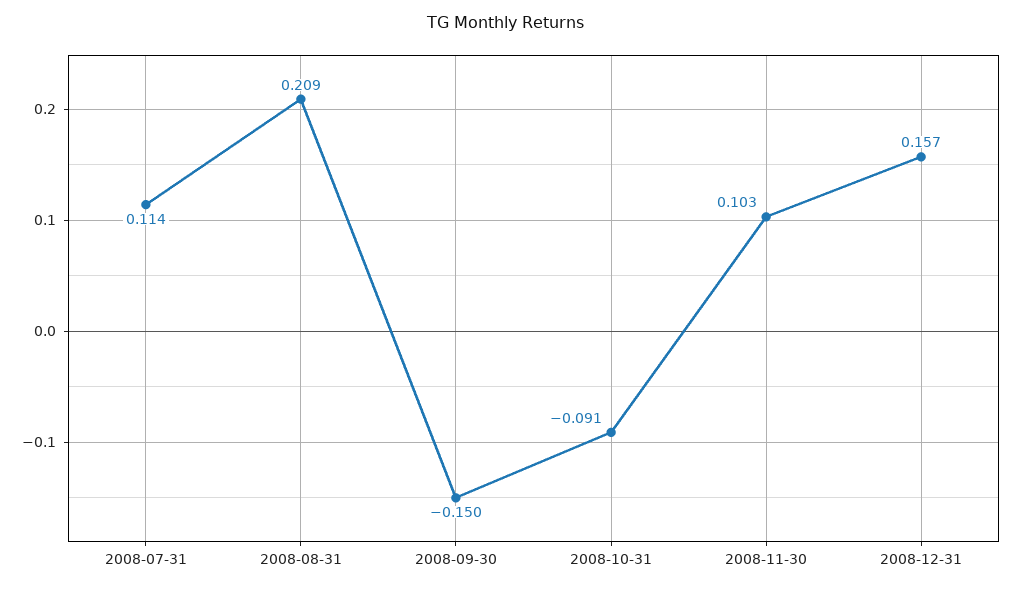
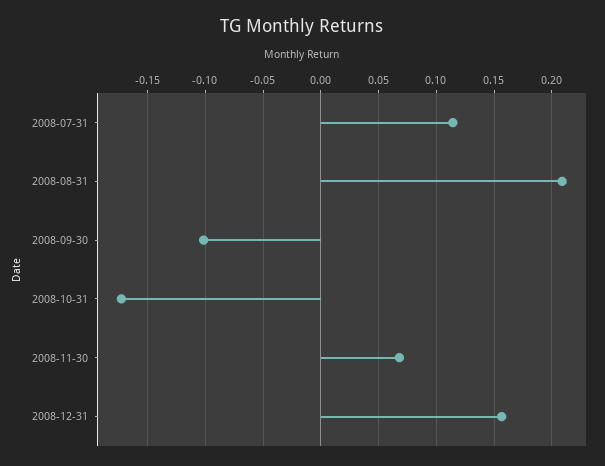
  {
    "2008-07-31": 0.114,
    "2008-08-31": 0.209,
-   "2008-09-30": -0.15,
+   "2008-09-30": -0.1,
-   "2008-10-31": -0.091,
+   "2008-10-31": -0.17,
-   "2008-11-30": 0.103,
+   "2008-11-30": 0.07,
    "2008-12-31": 0.157
  }

